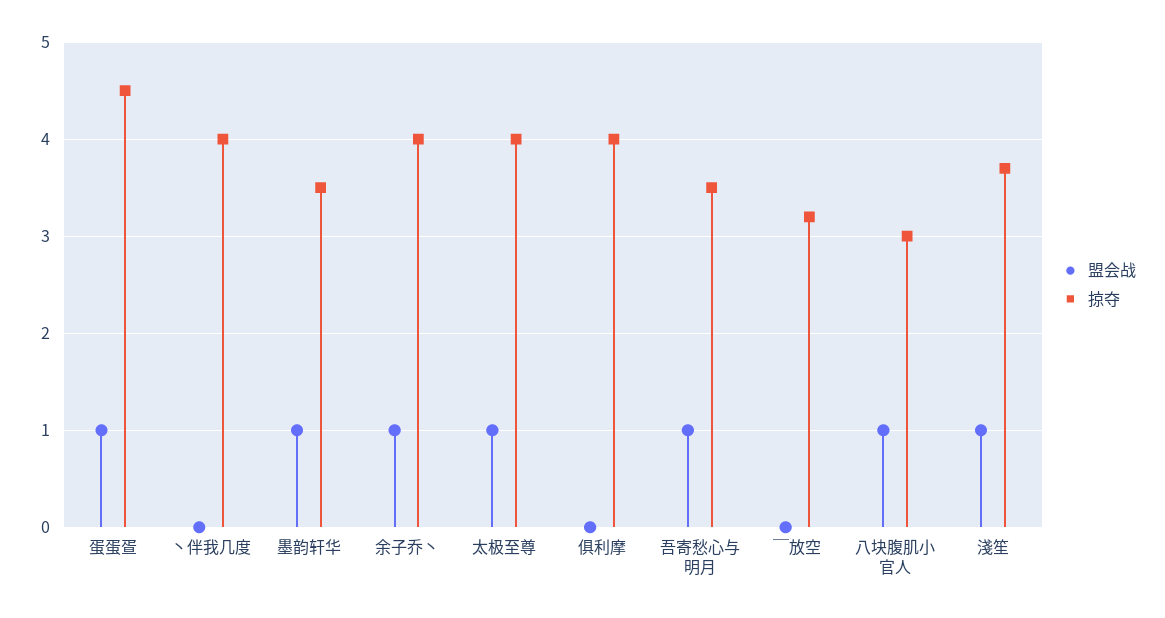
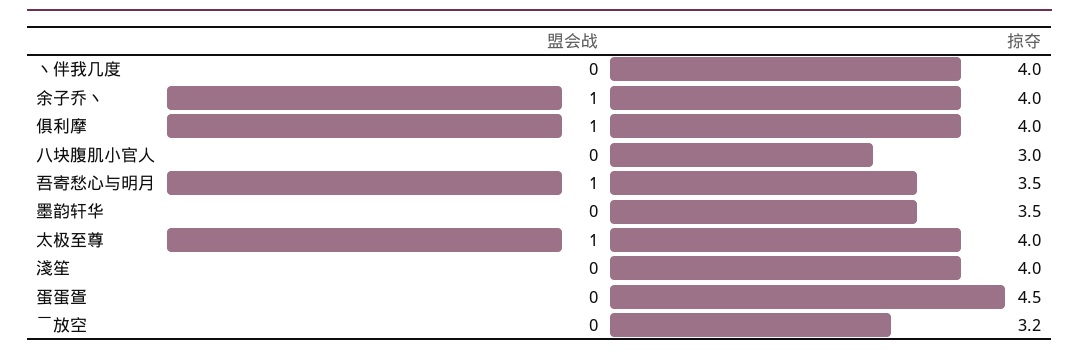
  {
    "盟会战": {
-     "蛋蛋疍": 1,
+     "蛋蛋疍": 0,
      "丶伴我几度": 0,
-     "墨韵轩华": 1,
+     "墨韵轩华": 0,
      "余子乔丶": 1,
      "太极至尊": 1,
-     "俱利摩": 0,
+     "俱利摩": 1,
      "吾寄愁心与明月": 1,
      "￣放空": 0,
-     "八块腹肌小官人": 1,
+     "八块腹肌小官人": 0,
-     "淺笙": 1
+     "淺笙": 0
    },
    "掠夺": {
      "蛋蛋疍": 4.5,
      "丶伴我几度": 4,
      "墨韵轩华": 3.5,
      "余子乔丶": 4,
      "太极至尊": 4,
      "俱利摩": 4,
      "吾寄愁心与明月": 3.5,
      "￣放空": 3.2,
      "八块腹肌小官人": 3,
-     "淺笙": 3.7
+     "淺笙": 4
    }
  }

